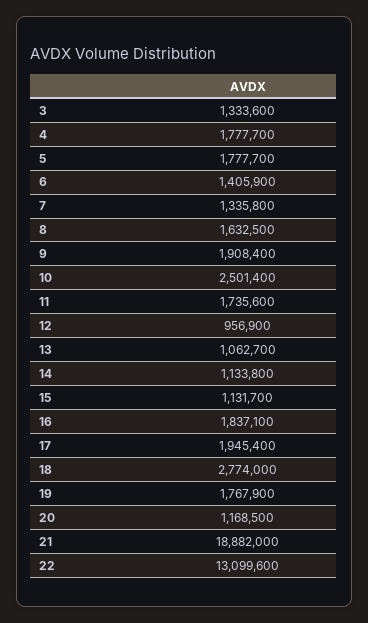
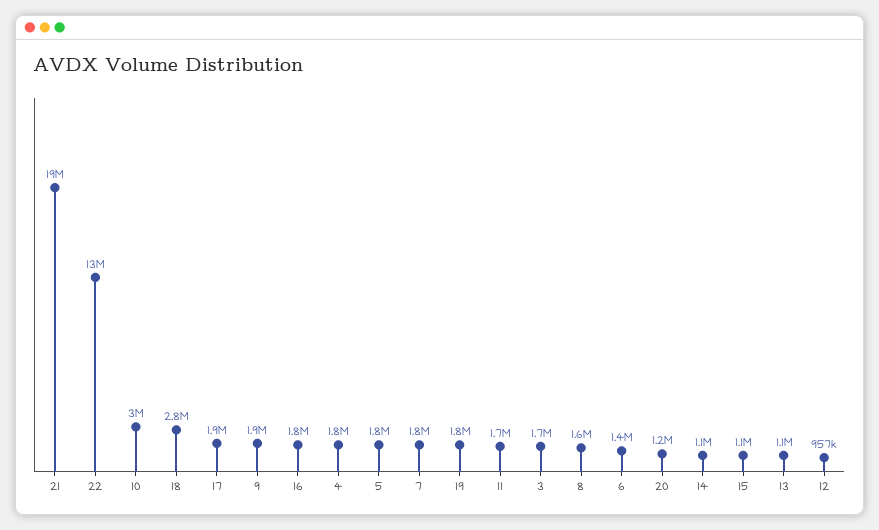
  {
-   "3": 1333600,
+   "3": 1700000,
    "4": 1777700,
    "5": 1777700,
    "6": 1405900,
-   "7": 1335800,
+   "7": 1800000,
    "8": 1632500,
    "9": 1908400,
-   "10": 2501400,
+   "10": 3000000,
    "11": 1735600,
    "12": 956900,
    "13": 1062700,
    "14": 1133800,
    "15": 1131700,
    "16": 1837100,
    "17": 1945400,
    "18": 2774000,
    "19": 1767900,
    "20": 1168500,
    "21": 18882000,
    "22": 13099600
  }

